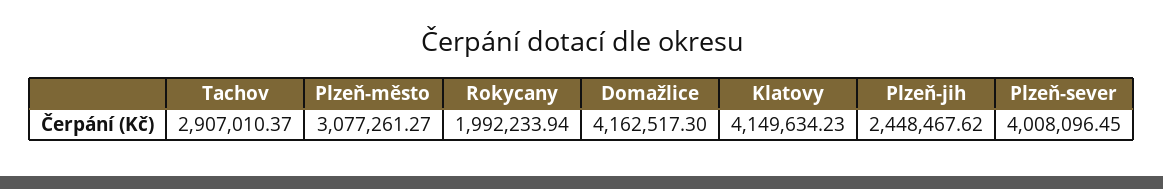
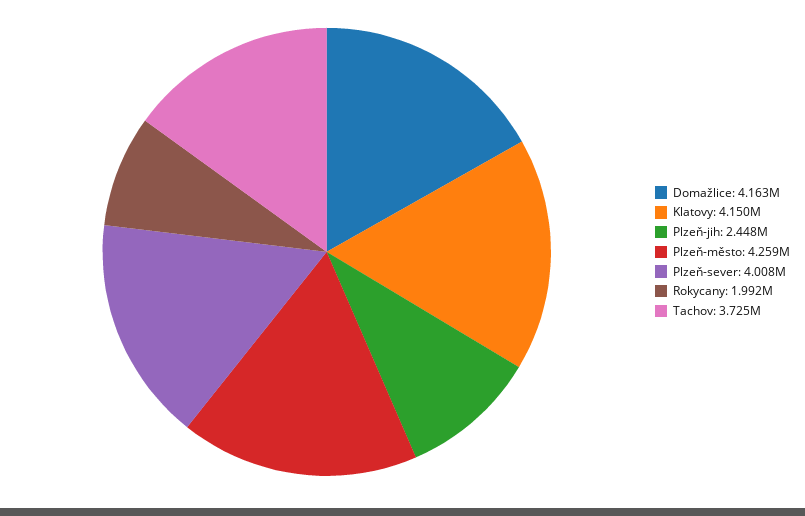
  {
-   "Tachov": 2907010.37,
+   "Tachov": 3725000,
-   "Plzeň-město": 3077261.27,
+   "Plzeň-město": 4259000,
    "Rokycany": 1992233.94,
    "Domažlice": 4162517.3,
    "Klatovy": 4149634.23,
    "Plzeň-jih": 2448467.62,
    "Plzeň-sever": 4008096.45
  }

